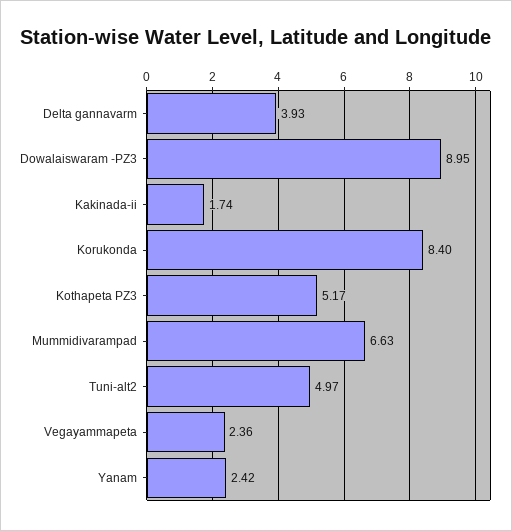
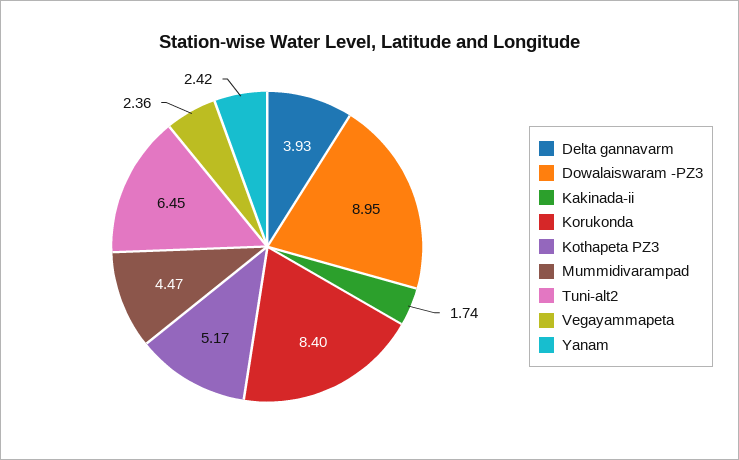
  {
    "Delta gannavarm": 3.93,
    "Dowalaiswaram -PZ3": 8.95,
    "Kakinada-ii": 1.74,
    "Korukonda": 8.4,
    "Kothapeta PZ3": 5.17,
-   "Mummidivarampad": 6.63,
+   "Mummidivarampad": 4.47,
-   "Tuni-alt2": 4.97,
+   "Tuni-alt2": 6.45,
    "Vegayammapeta": 2.36,
    "Yanam": 2.42
  }

